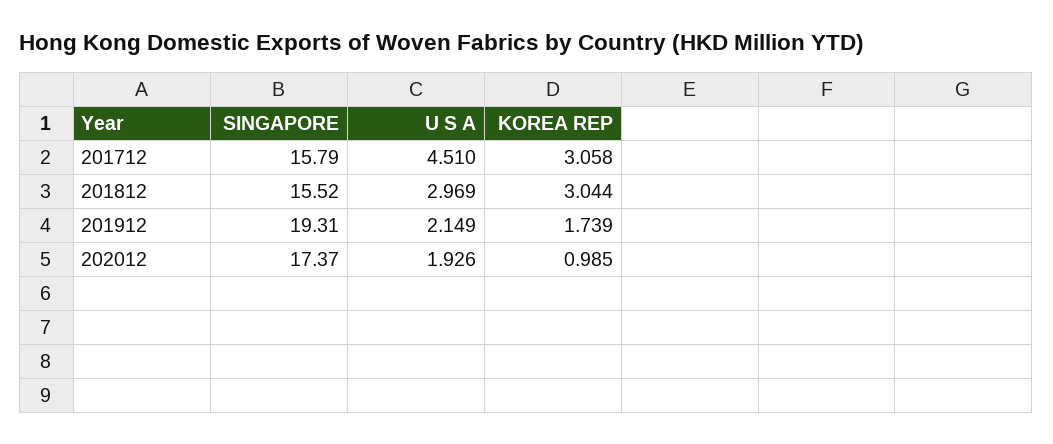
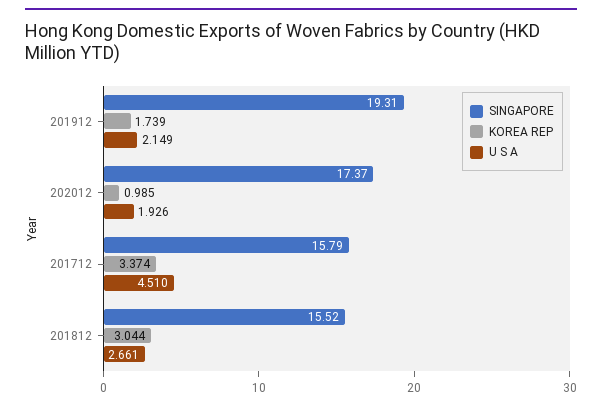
  {
    "SINGAPORE": {
      "201712": 15.79,
      "201812": 15.52,
      "201912": 19.31,
      "202012": 17.37
    },
    "U S A": {
      "201712": 4.51,
-     "201812": 2.969,
+     "201812": 2.661,
      "201912": 2.149,
      "202012": 1.926
    },
    "KOREA REP": {
-     "201712": 3.058,
+     "201712": 3.374,
      "201812": 3.044,
      "201912": 1.739,
      "202012": 0.985
    }
  }

